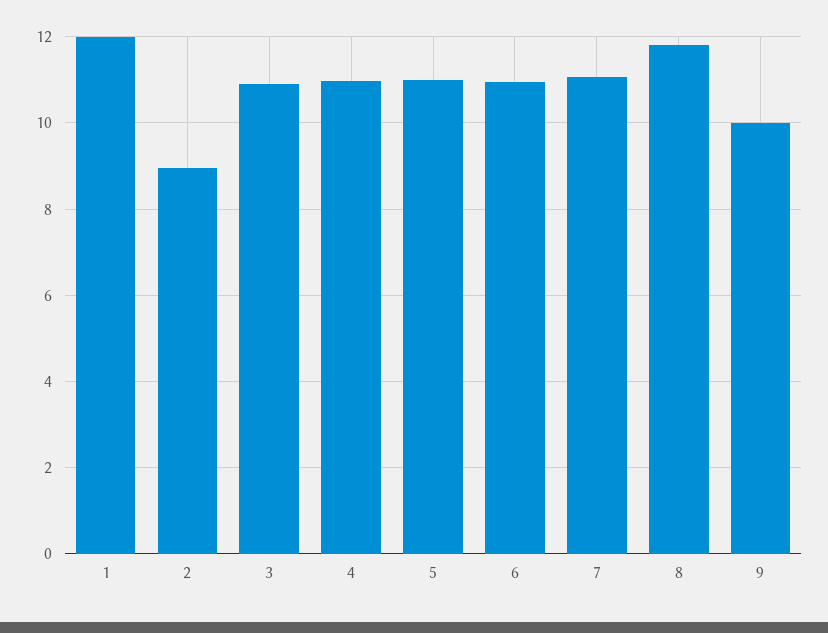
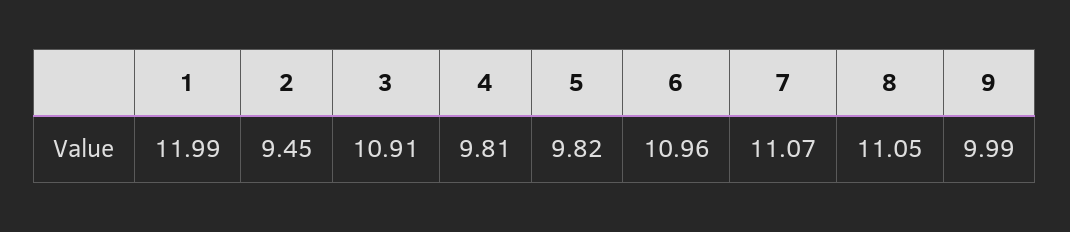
  {
    "1": 11.99,
-   "2": 9,
+   "2": 9.45,
    "3": 10.91,
-   "4": 11,
+   "4": 9.81,
-   "5": 11,
+   "5": 9.82,
    "6": 10.96,
    "7": 11.07,
-   "8": 11.8,
+   "8": 11.05,
    "9": 9.99
  }

